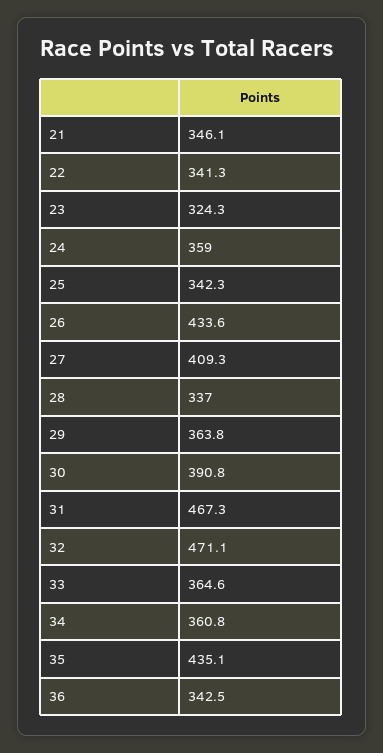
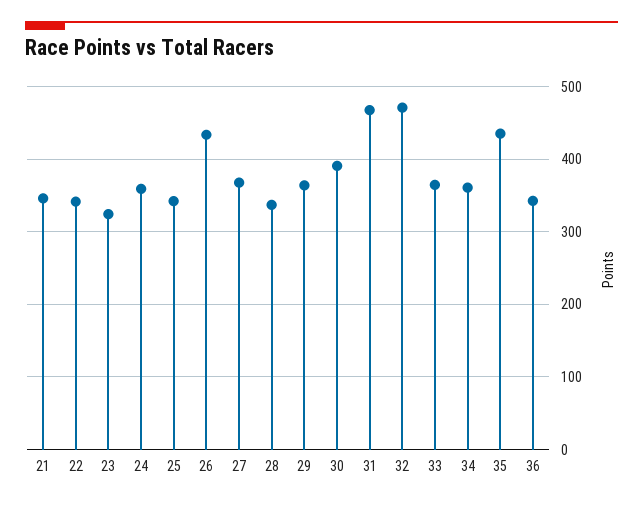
  {
    "21": 346.1,
    "22": 341.3,
    "23": 324.3,
    "24": 359,
    "25": 342.3,
    "26": 433.6,
-   "27": 409.3,
+   "27": 370,
    "28": 337,
    "29": 363.8,
    "30": 390.8,
    "31": 467.3,
    "32": 471.1,
    "33": 364.6,
    "34": 360.8,
    "35": 435.1,
    "36": 342.5
  }

